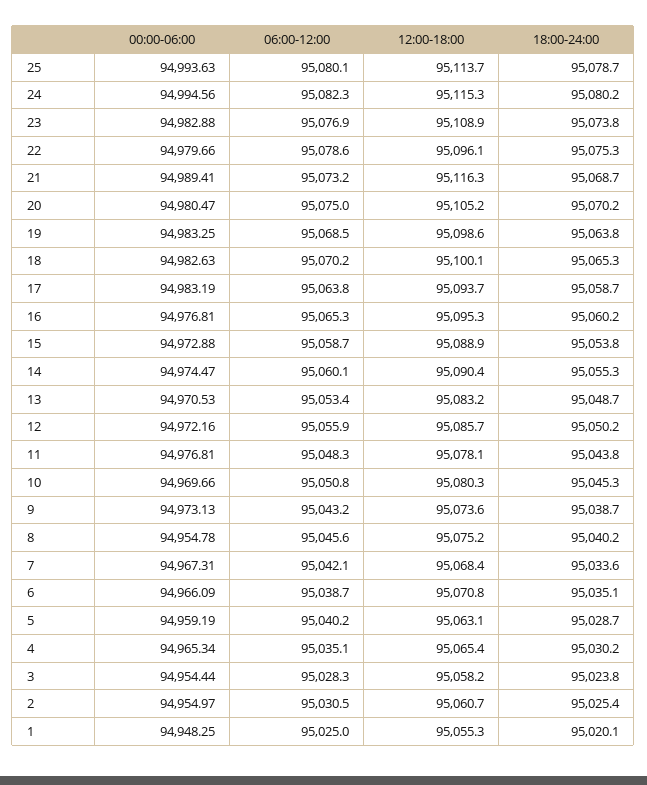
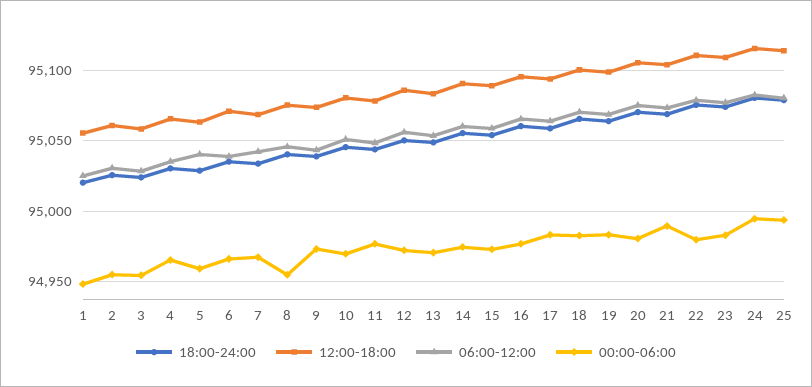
  {
    "00:00-06:00": {
      "25": 94993.63,
      "24": 94994.56,
      "23": 94982.88,
      "22": 94979.66,
      "21": 94989.41,
      "20": 94980.47,
      "19": 94983.25,
      "18": 94982.63,
      "17": 94983.19,
      "16": 94976.81,
      "15": 94972.88,
      "14": 94974.47,
      "13": 94970.53,
      "12": 94972.16,
      "11": 94976.81,
      "10": 94969.66,
      "9": 94973.13,
      "8": 94954.78,
      "7": 94967.31,
      "6": 94966.09,
      "5": 94959.19,
      "4": 94965.34,
      "3": 94954.44,
      "2": 94954.97,
      "1": 94948.25
    },
    "06:00-12:00": {
      "25": 95080.1,
      "24": 95082.3,
      "23": 95076.9,
      "22": 95078.6,
      "21": 95073.2,
      "20": 95075,
      "19": 95068.5,
      "18": 95070.2,
      "17": 95063.8,
      "16": 95065.3,
      "15": 95058.7,
      "14": 95060.1,
      "13": 95053.4,
      "12": 95055.9,
      "11": 95048.3,
      "10": 95050.8,
      "9": 95043.2,
      "8": 95045.6,
      "7": 95042.1,
      "6": 95038.7,
      "5": 95040.2,
      "4": 95035.1,
      "3": 95028.3,
      "2": 95030.5,
      "1": 95025
    },
    "12:00-18:00": {
      "25": 95113.7,
      "24": 95115.3,
      "23": 95108.9,
-     "22": 95096.1,
+     "22": 95110,
-     "21": 95116.3,
+     "21": 95105,
      "20": 95105.2,
      "19": 95098.6,
      "18": 95100.1,
      "17": 95093.7,
      "16": 95095.3,
      "15": 95088.9,
      "14": 95090.4,
      "13": 95083.2,
      "12": 95085.7,
      "11": 95078.1,
      "10": 95080.3,
      "9": 95073.6,
      "8": 95075.2,
      "7": 95068.4,
      "6": 95070.8,
      "5": 95063.1,
      "4": 95065.4,
      "3": 95058.2,
      "2": 95060.7,
      "1": 95055.3
    },
    "18:00-24:00": {
      "25": 95078.7,
      "24": 95080.2,
      "23": 95073.8,
      "22": 95075.3,
      "21": 95068.7,
      "20": 95070.2,
      "19": 95063.8,
      "18": 95065.3,
      "17": 95058.7,
      "16": 95060.2,
      "15": 95053.8,
      "14": 95055.3,
      "13": 95048.7,
      "12": 95050.2,
      "11": 95043.8,
      "10": 95045.3,
      "9": 95038.7,
      "8": 95040.2,
      "7": 95033.6,
      "6": 95035.1,
      "5": 95028.7,
      "4": 95030.2,
      "3": 95023.8,
      "2": 95025.4,
      "1": 95020.1
    }
  }

